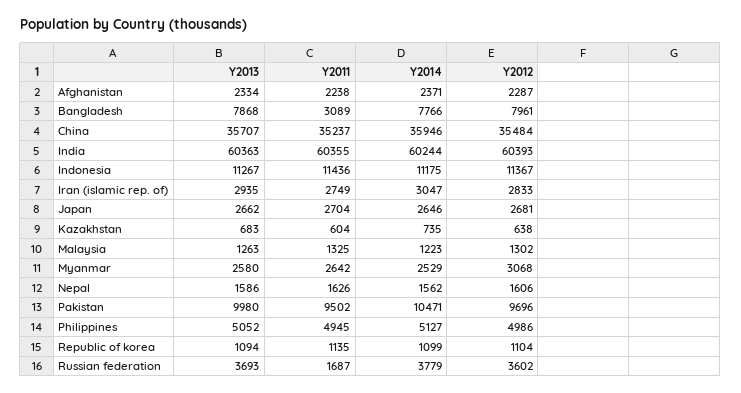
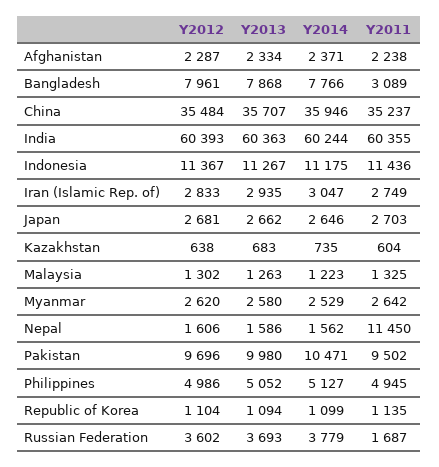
  {
    "Y2013": {
      "Afghanistan": 2334,
      "Bangladesh": 7868,
      "China": 35707,
      "India": 60363,
      "Indonesia": 11267,
      "Iran (islamic rep. of)": 2935,
      "Japan": 2662,
      "Kazakhstan": 683,
      "Malaysia": 1263,
      "Myanmar": 2580,
      "Nepal": 1586,
      "Pakistan": 9980,
      "Philippines": 5052,
      "Republic of korea": 1094,
      "Russian federation": 3693
    },
    "Y2011": {
      "Afghanistan": 2238,
      "Bangladesh": 3089,
      "China": 35237,
      "India": 60355,
      "Indonesia": 11436,
      "Iran (islamic rep. of)": 2749,
-     "Japan": 2704,
+     "Japan": 2703,
      "Kazakhstan": 604,
      "Malaysia": 1325,
      "Myanmar": 2642,
-     "Nepal": 1626,
+     "Nepal": 11450,
      "Pakistan": 9502,
      "Philippines": 4945,
      "Republic of korea": 1135,
      "Russian federation": 1687
    },
    "Y2014": {
      "Afghanistan": 2371,
      "Bangladesh": 7766,
      "China": 35946,
      "India": 60244,
      "Indonesia": 11175,
      "Iran (islamic rep. of)": 3047,
      "Japan": 2646,
      "Kazakhstan": 735,
      "Malaysia": 1223,
      "Myanmar": 2529,
      "Nepal": 1562,
      "Pakistan": 10471,
      "Philippines": 5127,
      "Republic of korea": 1099,
      "Russian federation": 3779
    },
    "Y2012": {
      "Afghanistan": 2287,
      "Bangladesh": 7961,
      "China": 35484,
      "India": 60393,
      "Indonesia": 11367,
      "Iran (islamic rep. of)": 2833,
      "Japan": 2681,
      "Kazakhstan": 638,
      "Malaysia": 1302,
-     "Myanmar": 3068,
+     "Myanmar": 2620,
      "Nepal": 1606,
      "Pakistan": 9696,
      "Philippines": 4986,
      "Republic of korea": 1104,
      "Russian federation": 3602
    }
  }

